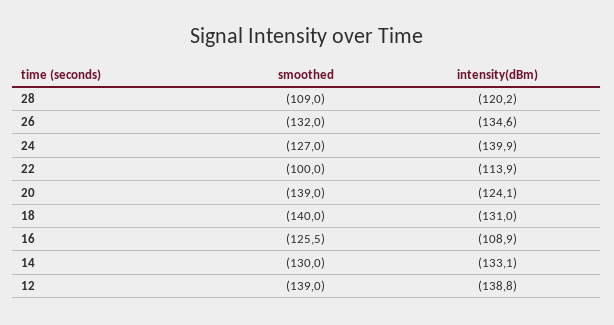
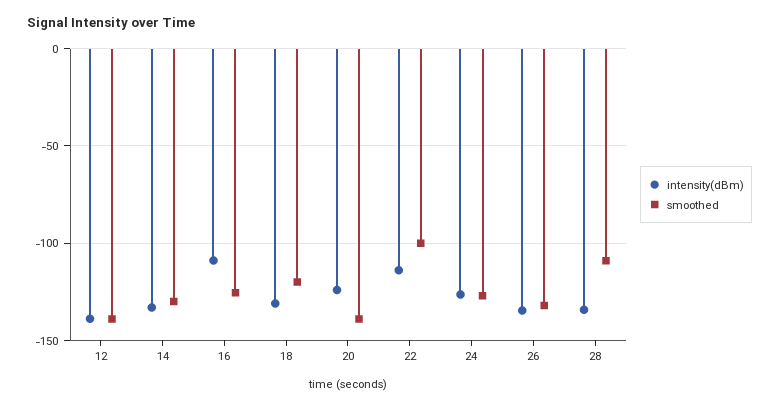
  {
    "smoothed": {
      "28": -109,
      "26": -132,
      "24": -127,
      "22": -100,
      "20": -139,
-     "18": -140,
+     "18": -120,
      "16": -125.5,
      "14": -130,
      "12": -139
    },
    "intensity(dBm)": {
-     "28": -120.2,
+     "28": -135,
      "26": -134.6,
-     "24": -139.9,
+     "24": -125,
      "22": -113.9,
      "20": -124.1,
      "18": -131,
      "16": -108.9,
      "14": -133.1,
      "12": -138.8
    }
  }

